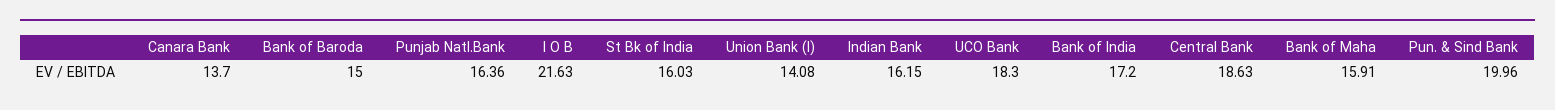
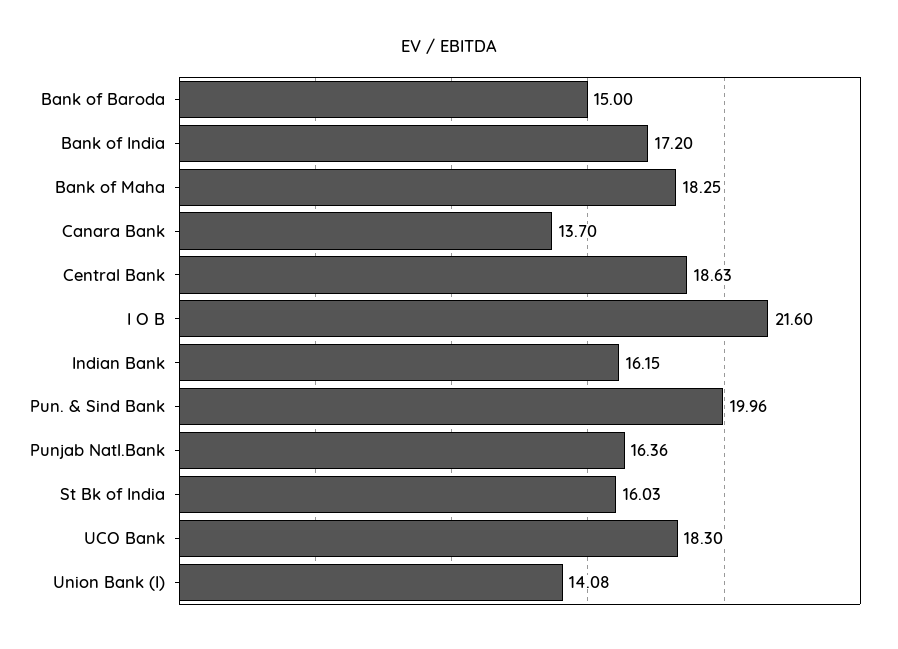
  {
    "Canara Bank": 13.7,
    "Bank of Baroda": 15,
    "Punjab Natl.Bank": 16.36,
-   "I O B": 21.63,
+   "I O B": 21.6,
    "St Bk of India": 16.03,
    "Union Bank (I)": 14.08,
    "Indian Bank": 16.15,
    "UCO Bank": 18.3,
    "Bank of India": 17.2,
    "Central Bank": 18.63,
-   "Bank of Maha": 15.91,
+   "Bank of Maha": 18.25,
    "Pun. & Sind Bank": 19.96
  }

